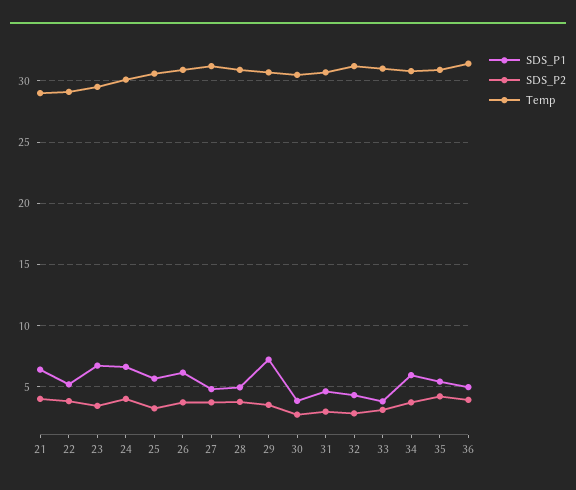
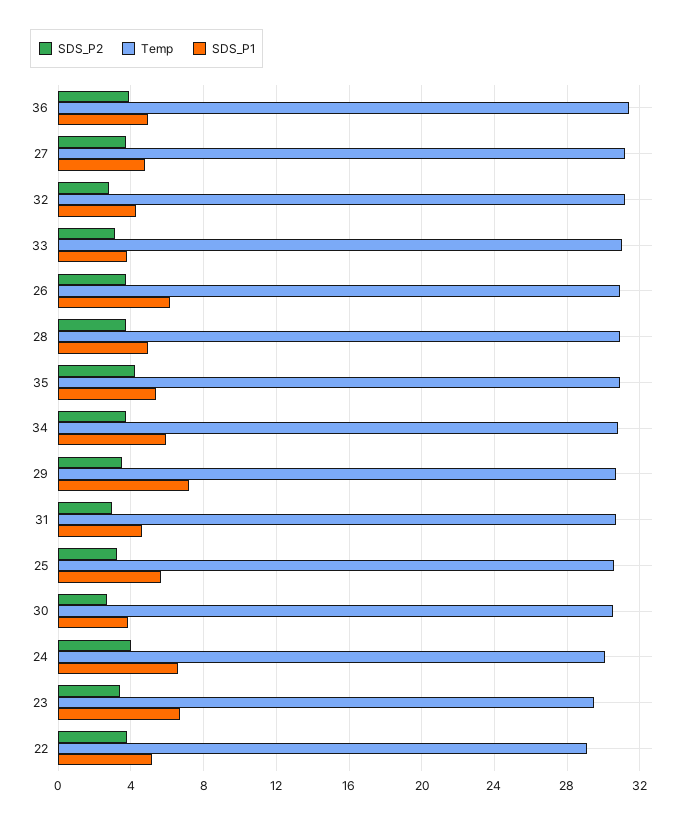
  {
    "SDS_P1": {
-     "21": 6.5,
      "22": 5,
      "23": 6.5,
      "24": 6.5,
      "25": 5.5,
      "26": 6,
      "27": 5,
      "28": 5,
      "29": 7,
      "30": 4,
      "31": 4.5,
      "32": 4.5,
      "33": 4,
      "34": 6,
      "35": 5.5,
      "36": 5
    },
    "SDS_P2": {
-     "21": 4,
      "22": 4,
      "23": 3.5,
      "24": 4,
      "25": 3,
      "26": 3.5,
      "27": 3.5,
      "28": 4,
      "29": 3.5,
      "30": 2.5,
      "31": 3,
      "32": 3,
      "33": 3,
      "34": 3.5,
      "35": 4,
      "36": 4
    },
    "Temp": {
-     "21": 29,
      "22": 29,
      "23": 29.5,
      "24": 30,
      "25": 30.5,
      "26": 31,
      "27": 31,
      "28": 31,
      "29": 30.5,
      "30": 30.5,
      "31": 30.5,
      "32": 31,
      "33": 31,
      "34": 31,
      "35": 31,
      "36": 31.5
    }
  }

